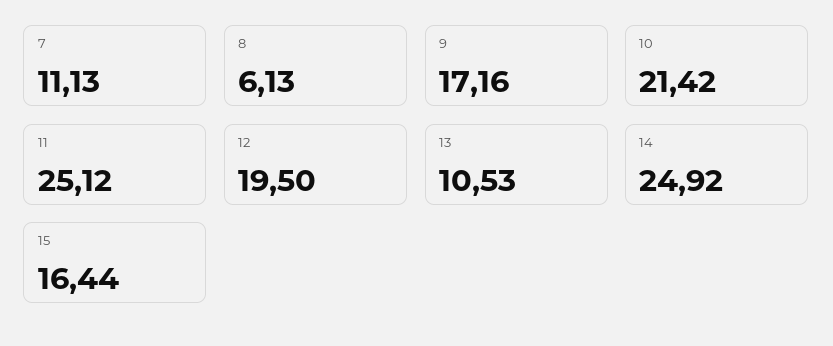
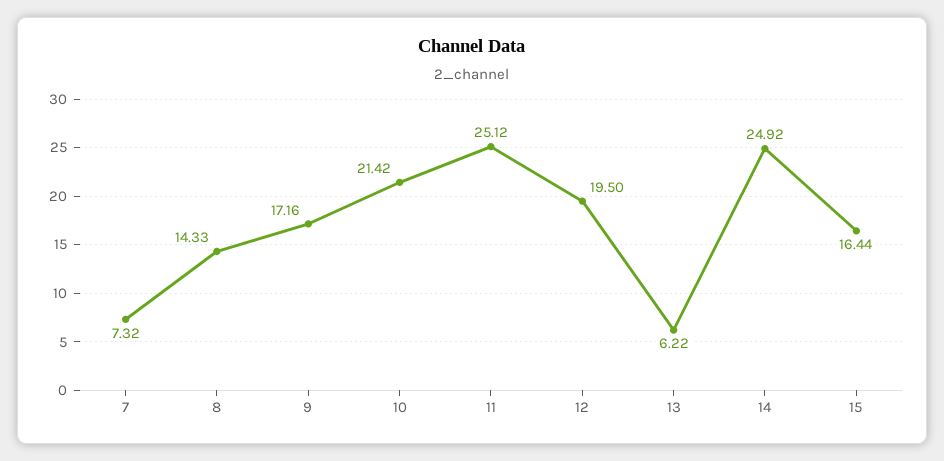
  {
-   "7": 11.13,
+   "7": 7.32,
-   "8": 6.13,
+   "8": 14.33,
    "9": 17.16,
    "10": 21.42,
    "11": 25.12,
    "12": 19.5,
-   "13": 10.53,
+   "13": 6.22,
    "14": 24.92,
    "15": 16.44
  }

